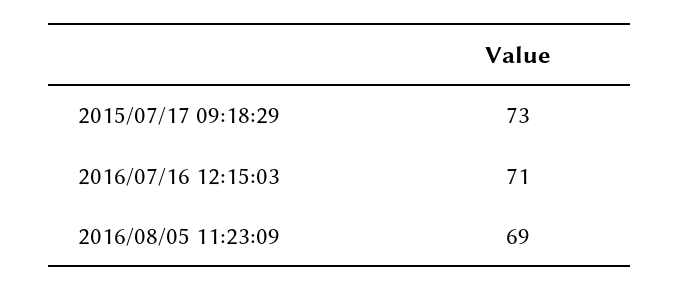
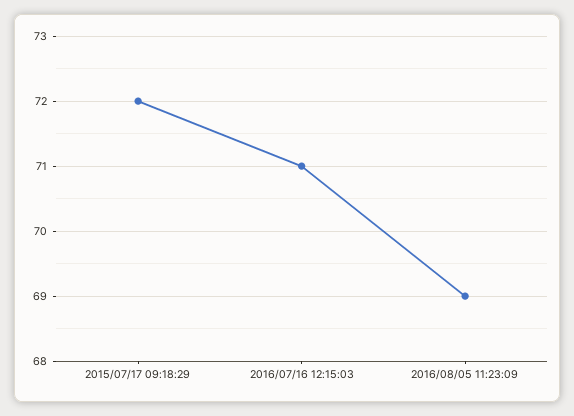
  {
-   "2015/07/17 09:18:29": 73,
+   "2015/07/17 09:18:29": 72,
    "2016/07/16 12:15:03": 71,
    "2016/08/05 11:23:09": 69
  }

